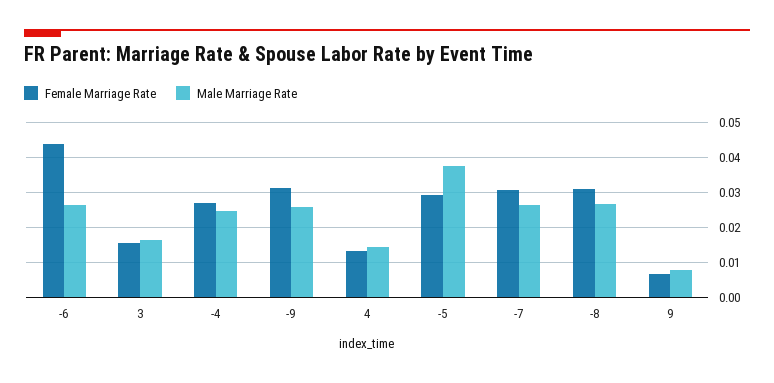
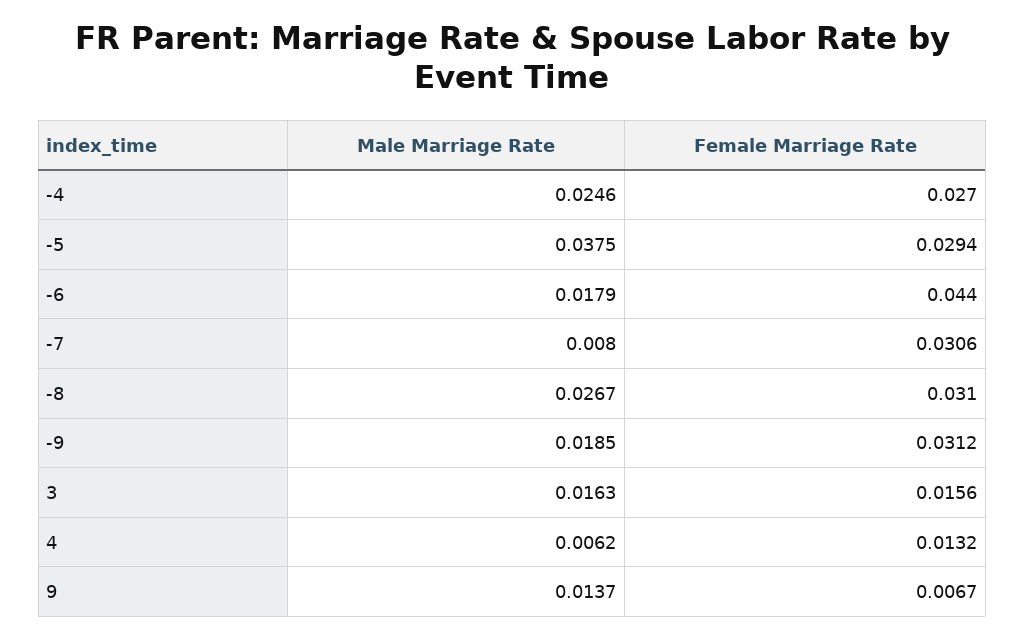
  {
    "Female Marriage Rate": {
      "-6": 0.044,
      "3": 0.0156,
      "-4": 0.027,
      "-9": 0.0312,
      "4": 0.0132,
      "-5": 0.0294,
      "-7": 0.0306,
      "-8": 0.031,
      "9": 0.0067
    },
    "Male Marriage Rate": {
-     "-6": 0.026,
+     "-6": 0.0179,
      "3": 0.0163,
      "-4": 0.0246,
-     "-9": 0.026,
+     "-9": 0.0185,
-     "4": 0.014,
+     "4": 0.0062,
      "-5": 0.0375,
-     "-7": 0.026,
+     "-7": 0.008,
      "-8": 0.0267,
-     "9": 0.008
+     "9": 0.0137
    }
  }

